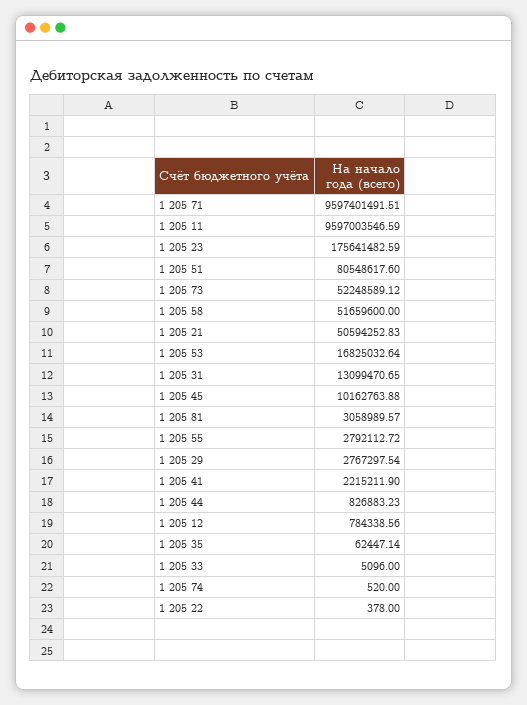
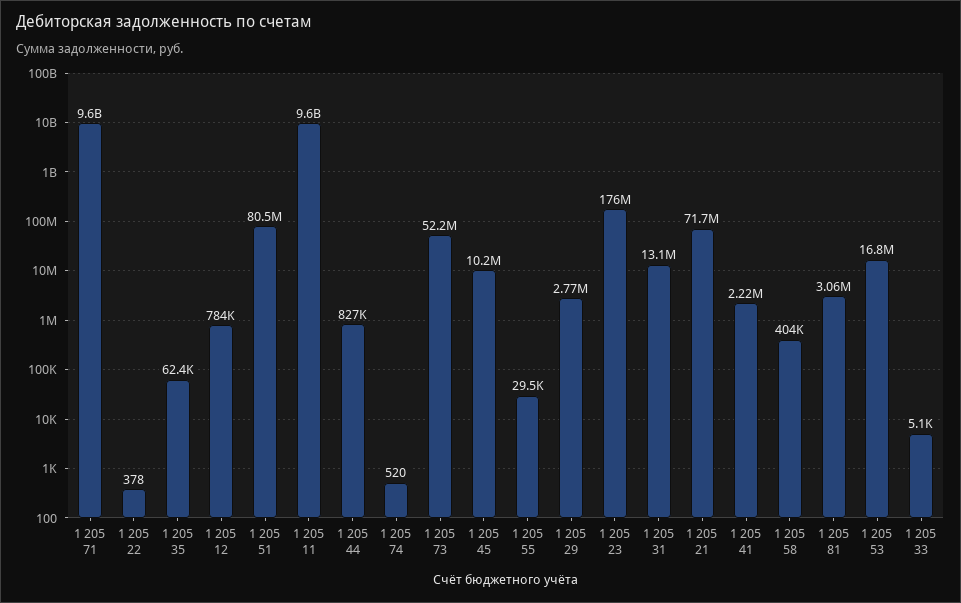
  {
    "1 205 71": 9597401491.51,
    "1 205 11": 9597003546.59,
    "1 205 23": 175641482.59,
    "1 205 51": 80548617.6,
    "1 205 73": 52248589.12,
-   "1 205 58": 51659600,
+   "1 205 58": 404000,
-   "1 205 21": 50594252.83,
+   "1 205 21": 71700000,
    "1 205 53": 16825032.64,
    "1 205 31": 13099470.65,
    "1 205 45": 10162763.88,
    "1 205 81": 3058989.57,
-   "1 205 55": 2792112.72,
+   "1 205 55": 29500,
    "1 205 29": 2767297.54,
    "1 205 41": 2215211.9,
    "1 205 44": 826883.23,
    "1 205 12": 784338.56,
    "1 205 35": 62447.14,
    "1 205 33": 5096,
    "1 205 74": 520,
    "1 205 22": 378
  }

